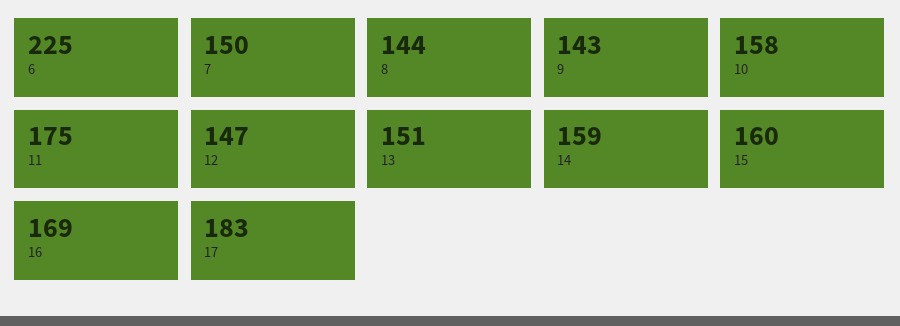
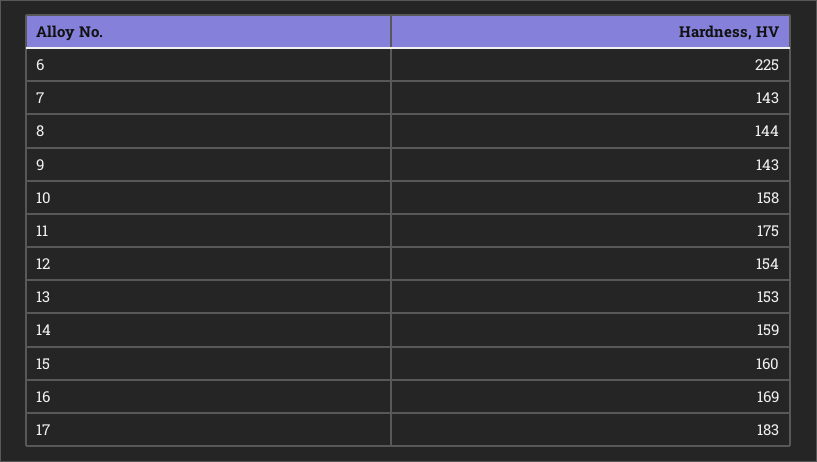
  {
    "6": 225,
-   "7": 150,
+   "7": 143,
    "8": 144,
    "9": 143,
    "10": 158,
    "11": 175,
-   "12": 147,
+   "12": 154,
-   "13": 151,
+   "13": 153,
    "14": 159,
    "15": 160,
    "16": 169,
    "17": 183
  }

